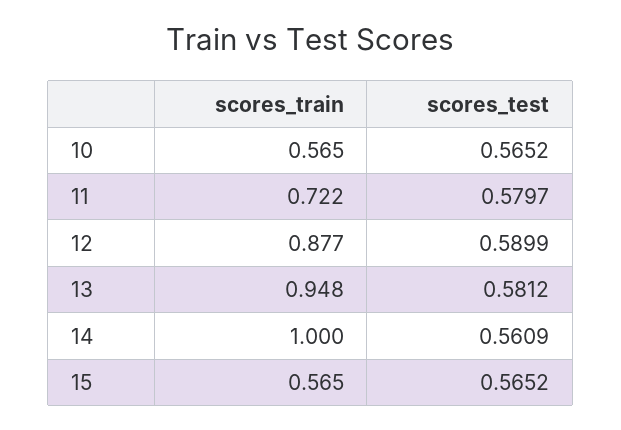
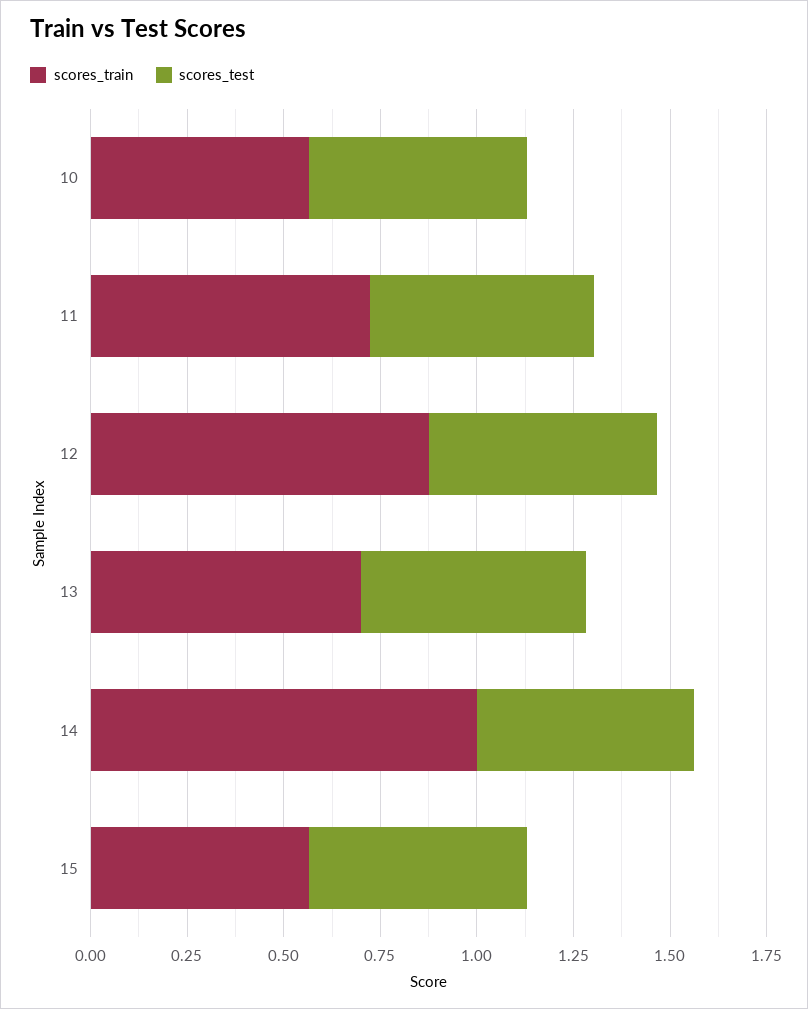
  {
    "scores_train": {
      "10": 0.565,
      "11": 0.722,
      "12": 0.877,
-     "13": 0.948,
+     "13": 0.7,
      "14": 1,
      "15": 0.565
    },
    "scores_test": {
      "10": 0.5652,
      "11": 0.5797,
      "12": 0.5899,
      "13": 0.5812,
      "14": 0.5609,
      "15": 0.5652
    }
  }

